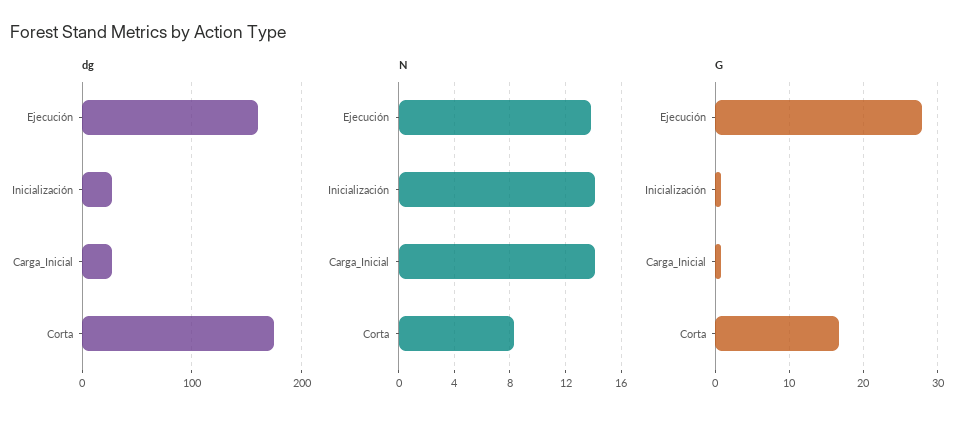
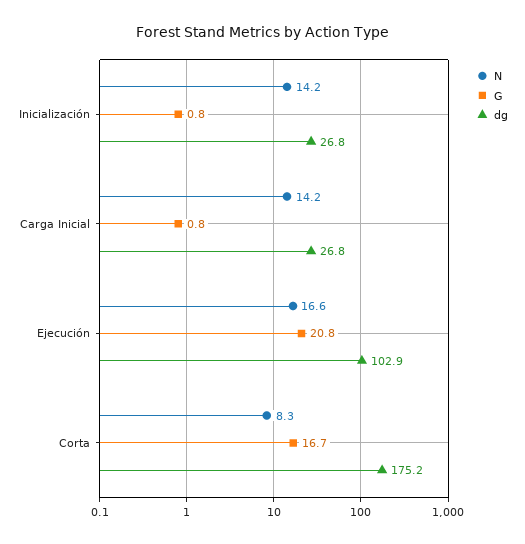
  {
    "dg": {
-     "Ejecución": 160,
+     "Ejecución": 102.9,
      "Inicialización": 26.8,
      "Carga_Inicial": 26.8,
      "Corta": 175.2
    },
    "N": {
-     "Ejecución": 14,
+     "Ejecución": 16.6,
      "Inicialización": 14.2,
      "Carga_Inicial": 14.2,
      "Corta": 8.3
    },
    "G": {
-     "Ejecución": 28,
+     "Ejecución": 20.8,
      "Inicialización": 0.8,
      "Carga_Inicial": 0.8,
      "Corta": 16.7
    }
  }

